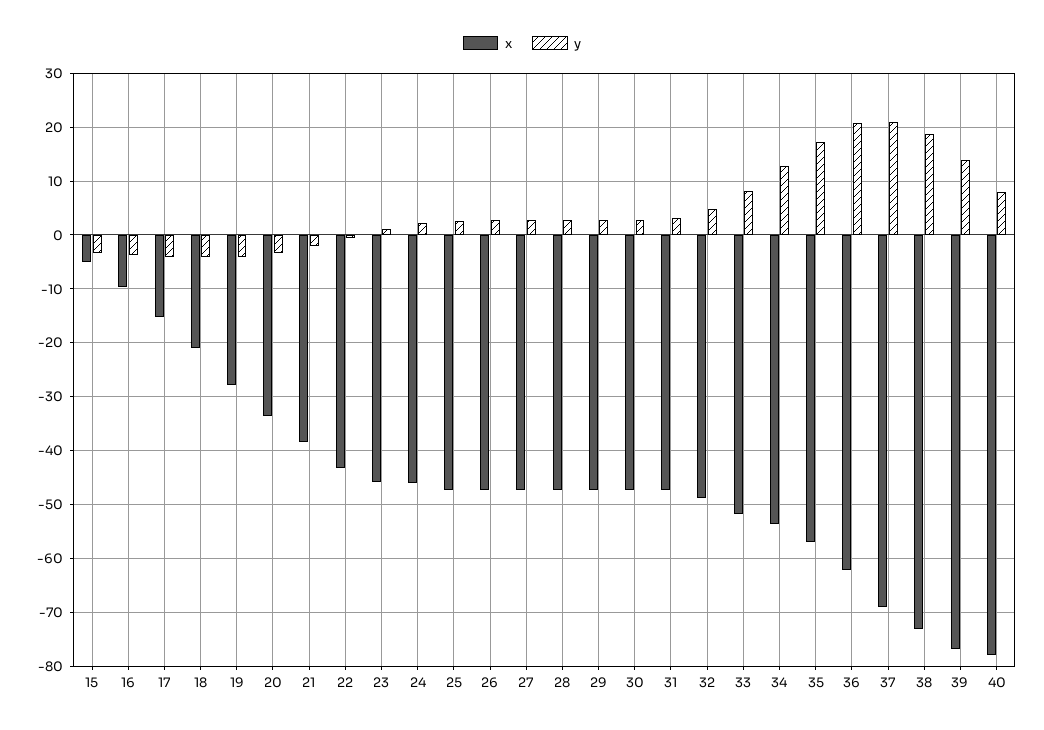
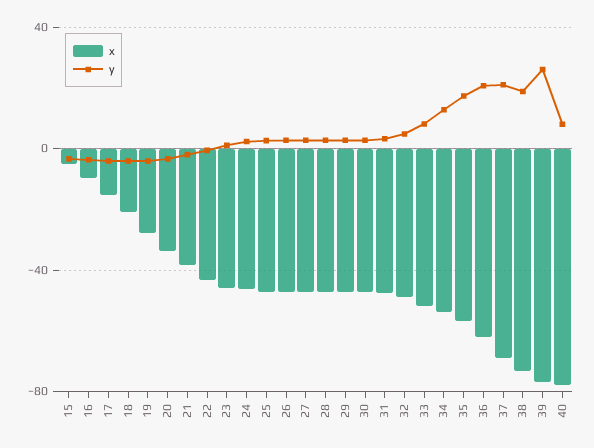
  {
    "x": {
      "15": -6,
      "16": -10,
      "17": -16,
      "18": -22,
      "19": -28,
      "20": -34,
      "21": -38,
      "22": -44,
      "23": -46,
      "24": -46,
      "25": -48,
      "26": -48,
      "27": -48,
      "28": -48,
      "29": -48,
      "30": -48,
      "31": -48,
      "32": -48,
      "33": -52,
      "34": -54,
      "35": -56,
      "36": -62,
      "37": -70,
      "38": -74,
      "39": -76,
      "40": -78
    },
    "y": {
      "15": -4,
      "16": -4,
      "17": -4,
      "18": -4,
      "19": -4,
      "20": -4,
      "21": -2,
      "22": 0,
      "23": 2,
      "24": 2,
      "25": 2,
      "26": 2,
      "27": 2,
      "28": 2,
      "29": 2,
      "30": 2,
      "31": 4,
      "32": 4,
      "33": 8,
      "34": 12,
      "35": 18,
      "36": 20,
      "37": 22,
      "38": 18,
-     "39": 14,
+     "39": 25,
      "40": 8
    }
  }

